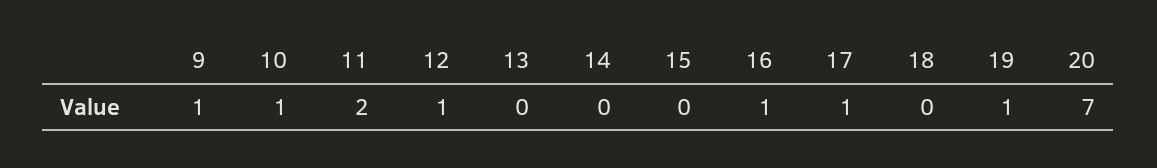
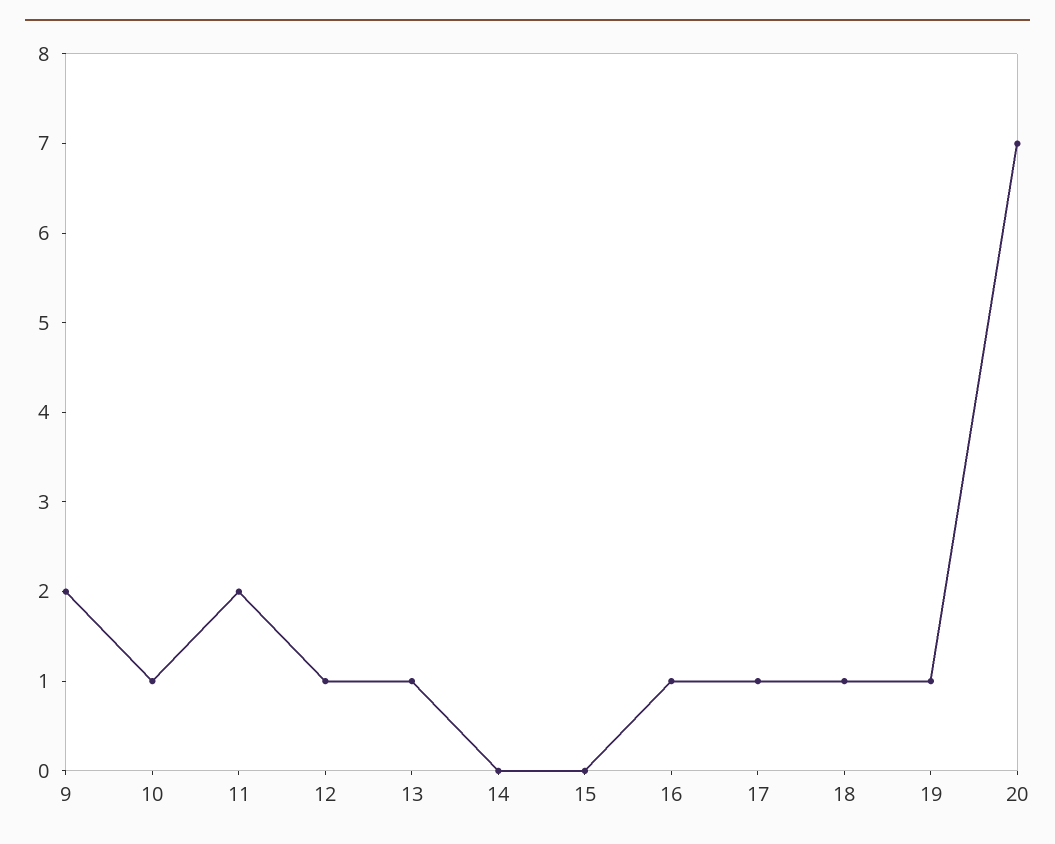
  {
-   "9": 1,
+   "9": 2,
    "10": 1,
    "11": 2,
    "12": 1,
-   "13": 0,
+   "13": 1,
    "14": 0,
    "15": 0,
    "16": 1,
    "17": 1,
-   "18": 0,
+   "18": 1,
    "19": 1,
    "20": 7
  }

